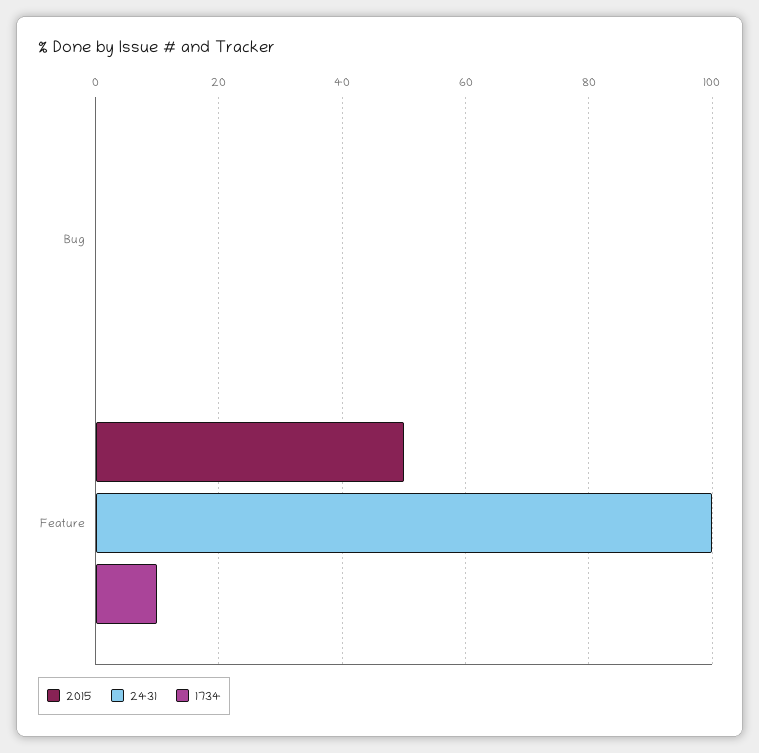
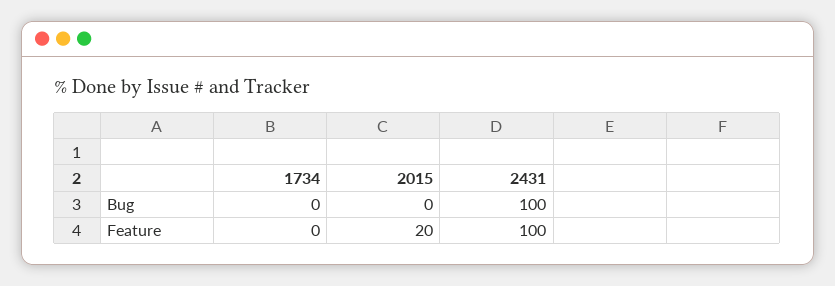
  {
    "2015": {
      "Bug": 0,
-     "Feature": 50
+     "Feature": 20
    },
    "2431": {
-     "Bug": 0,
+     "Bug": 100,
      "Feature": 100
    },
    "1734": {
      "Bug": 0,
-     "Feature": 10
+     "Feature": 0
    }
  }

